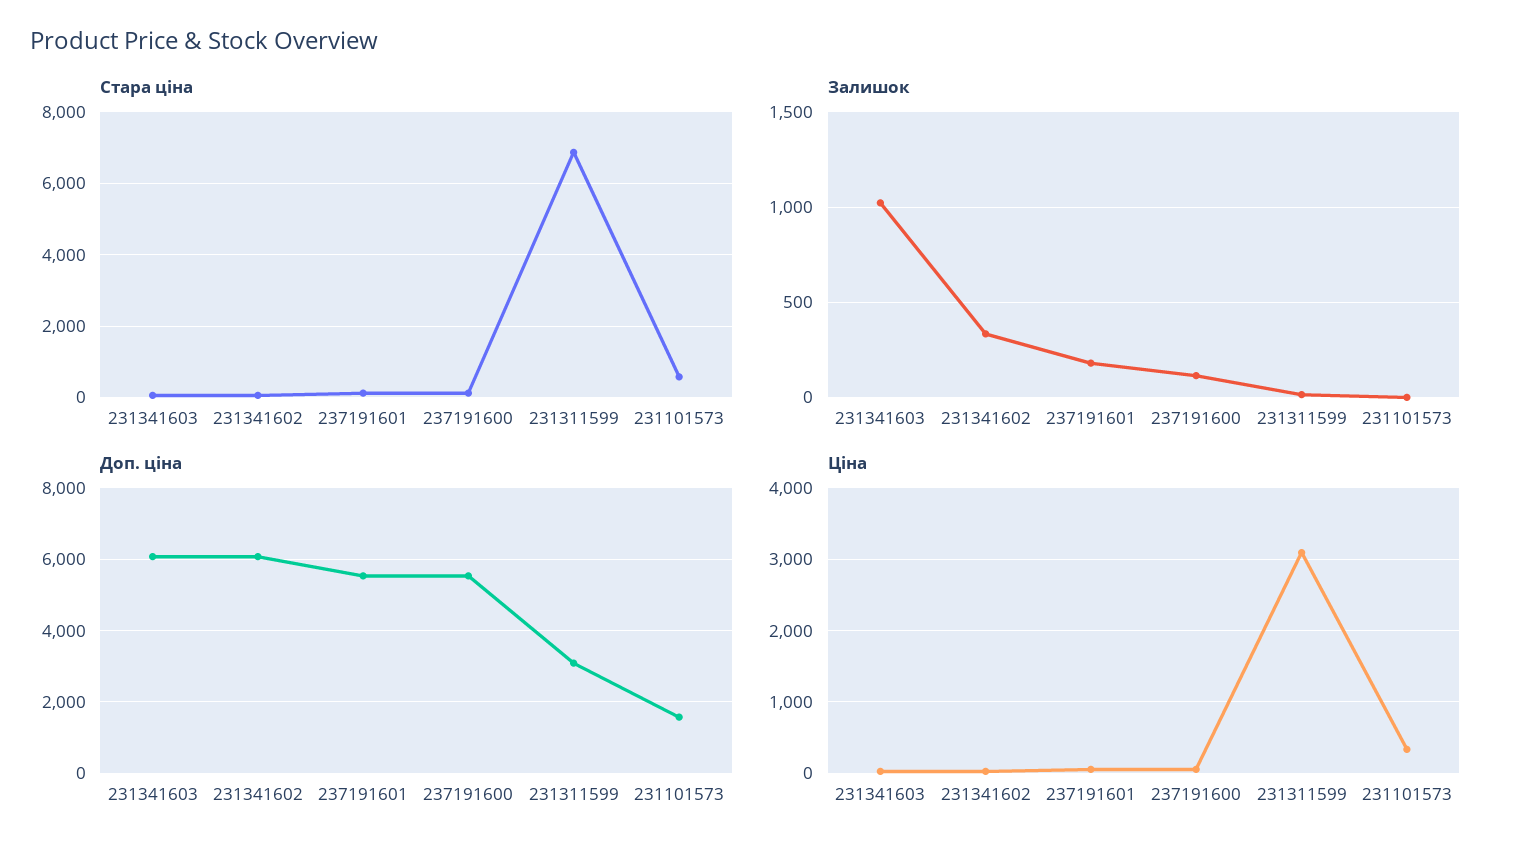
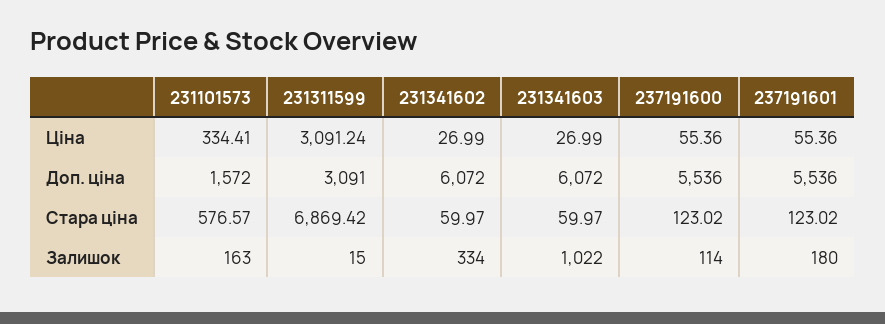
  {
    "Стара ціна": {
      "231341603": 59.97,
      "231341602": 59.97,
      "237191601": 123.02,
      "237191600": 123.02,
      "231311599": 6869.42,
      "231101573": 576.57
    },
    "Залишок": {
      "231341603": 1022,
      "231341602": 334,
      "237191601": 180,
      "237191600": 114,
      "231311599": 15,
-     "231101573": 0
+     "231101573": 163
    },
    "Доп. ціна": {
      "231341603": 6072,
      "231341602": 6072,
      "237191601": 5536,
      "237191600": 5536,
      "231311599": 3091,
      "231101573": 1572
    },
    "Ціна": {
      "231341603": 26.99,
      "231341602": 26.99,
      "237191601": 55.36,
      "237191600": 55.36,
      "231311599": 3091.24,
      "231101573": 334.41
    }
  }

